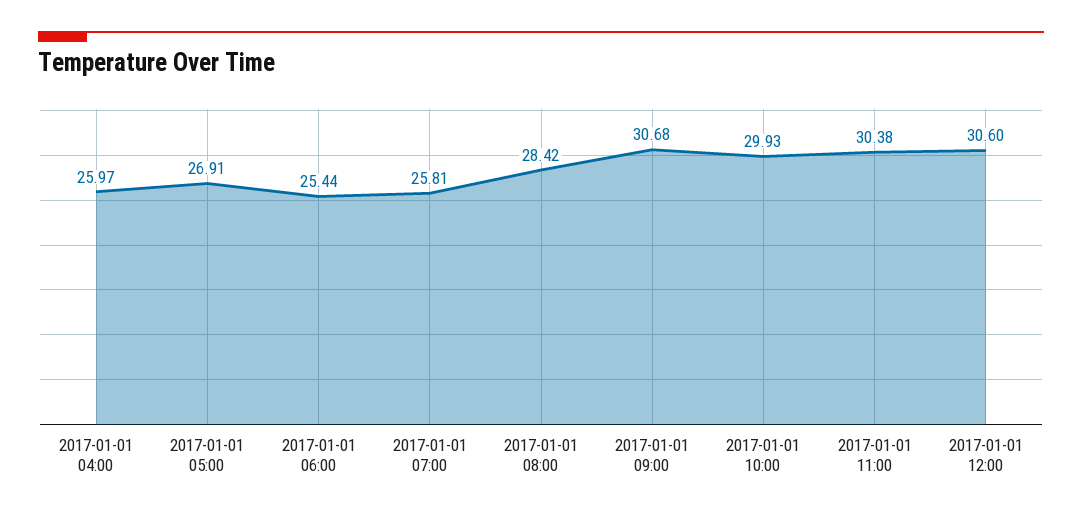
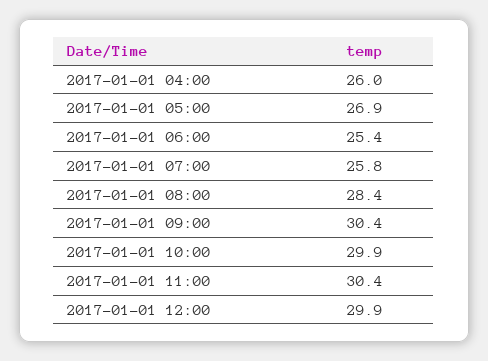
  {
    "2017-01-01 04:00": 25.97,
    "2017-01-01 05:00": 26.91,
    "2017-01-01 06:00": 25.44,
    "2017-01-01 07:00": 25.81,
    "2017-01-01 08:00": 28.42,
-   "2017-01-01 09:00": 30.68,
+   "2017-01-01 09:00": 30.4,
    "2017-01-01 10:00": 29.93,
    "2017-01-01 11:00": 30.38,
-   "2017-01-01 12:00": 30.6
+   "2017-01-01 12:00": 29.9
  }

